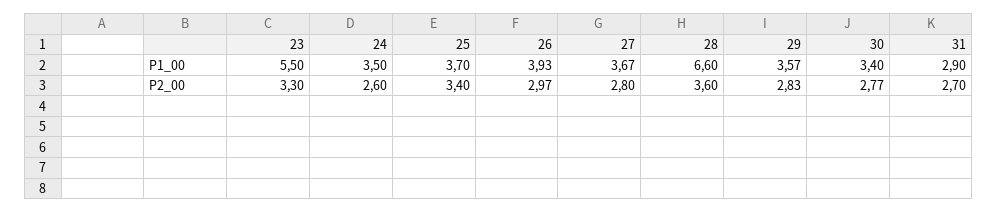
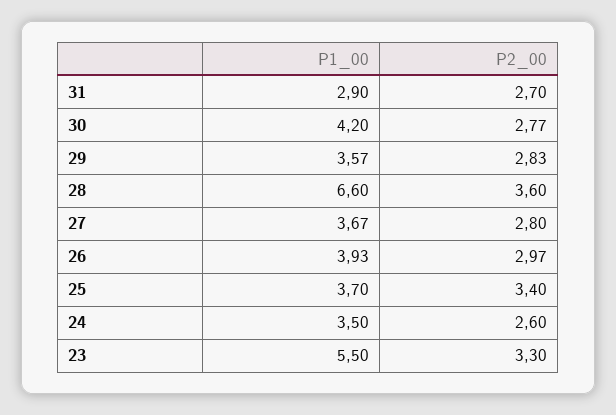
  {
    "23": {
      "P1_00": 5.5,
      "P2_00": 3.3
    },
    "24": {
      "P1_00": 3.5,
      "P2_00": 2.6
    },
    "25": {
      "P1_00": 3.7,
      "P2_00": 3.4
    },
    "26": {
      "P1_00": 3.93,
      "P2_00": 2.97
    },
    "27": {
      "P1_00": 3.67,
      "P2_00": 2.8
    },
    "28": {
      "P1_00": 6.6,
      "P2_00": 3.6
    },
    "29": {
      "P1_00": 3.57,
      "P2_00": 2.83
    },
    "30": {
-     "P1_00": 3.4,
+     "P1_00": 4.2,
      "P2_00": 2.77
    },
    "31": {
      "P1_00": 2.9,
      "P2_00": 2.7
    }
  }

